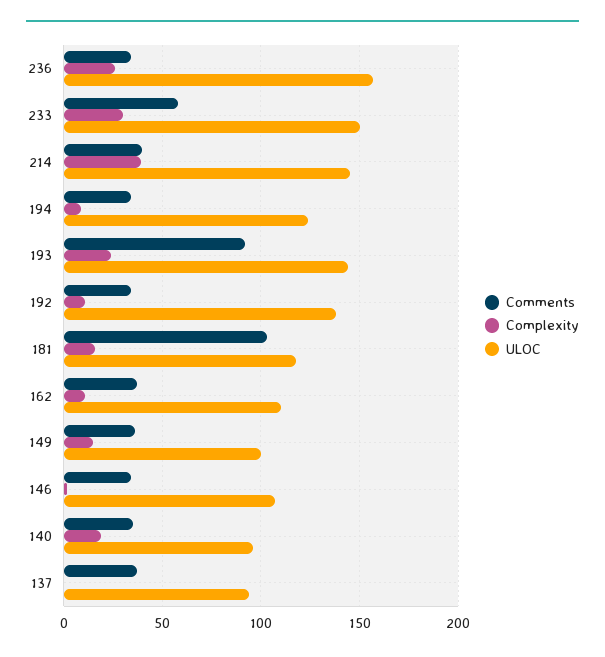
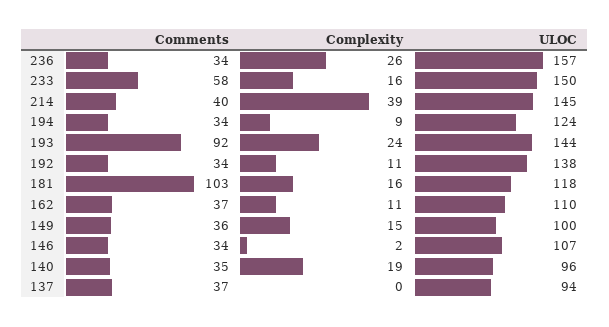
  {
    "Comments": {
      "236": 34,
      "233": 58,
      "214": 40,
      "194": 34,
      "193": 92,
      "192": 34,
      "181": 103,
      "162": 37,
      "149": 36,
      "146": 34,
      "140": 35,
      "137": 37
    },
    "Complexity": {
      "236": 26,
-     "233": 30,
+     "233": 16,
      "214": 39,
      "194": 9,
      "193": 24,
      "192": 11,
      "181": 16,
      "162": 11,
      "149": 15,
      "146": 2,
      "140": 19,
      "137": 0
    },
    "ULOC": {
      "236": 157,
      "233": 150,
      "214": 145,
      "194": 124,
      "193": 144,
      "192": 138,
      "181": 118,
      "162": 110,
      "149": 100,
      "146": 107,
      "140": 96,
      "137": 94
    }
  }

